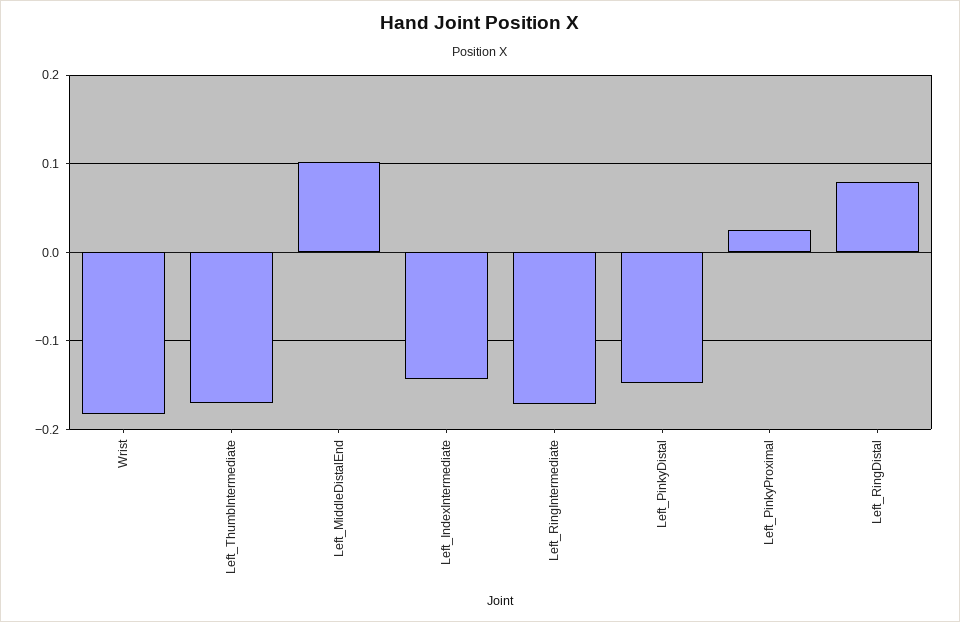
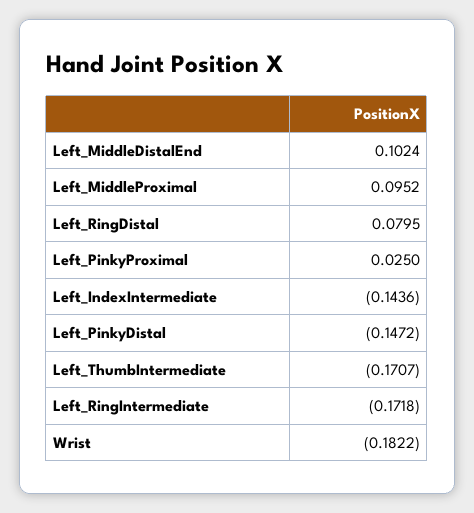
  {
    "Wrist": -0.1822,
    "Left_ThumbIntermediate": -0.1707,
    "Left_MiddleDistalEnd": 0.1024,
    "Left_IndexIntermediate": -0.1436,
    "Left_RingIntermediate": -0.1718,
    "Left_PinkyDistal": -0.1472,
    "Left_PinkyProximal": 0.025,
-   "Left_RingDistal": 0.0795
+   "Left_RingDistal": 0.0795,
+   "Left_MiddleProximal": 0.0952
  }

